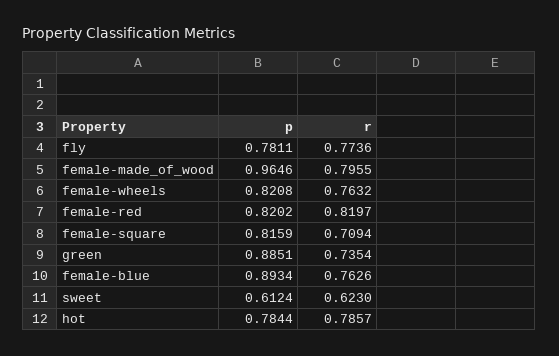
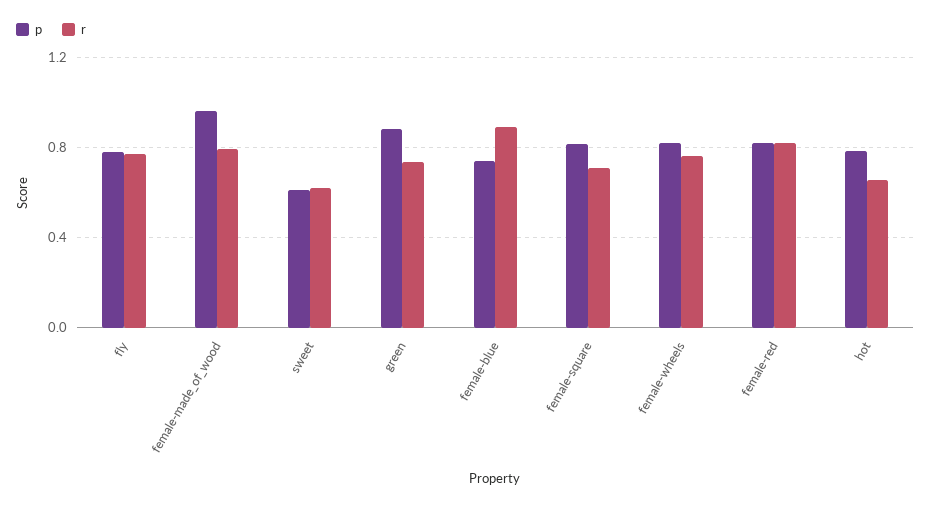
  {
    "p": {
      "fly": 0.7811,
      "female-made_of_wood": 0.9646,
      "female-wheels": 0.8208,
      "female-red": 0.8202,
      "female-square": 0.8159,
      "green": 0.8851,
-     "female-blue": 0.8934,
+     "female-blue": 0.75,
      "sweet": 0.6124,
      "hot": 0.7844
    },
    "r": {
      "fly": 0.7736,
      "female-made_of_wood": 0.7955,
      "female-wheels": 0.7632,
      "female-red": 0.8197,
      "female-square": 0.7094,
      "green": 0.7354,
-     "female-blue": 0.7626,
+     "female-blue": 0.9,
      "sweet": 0.623,
-     "hot": 0.7857
+     "hot": 0.65
    }
  }

